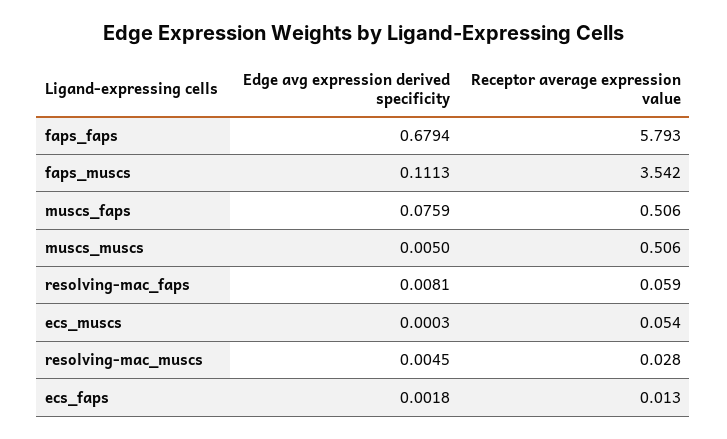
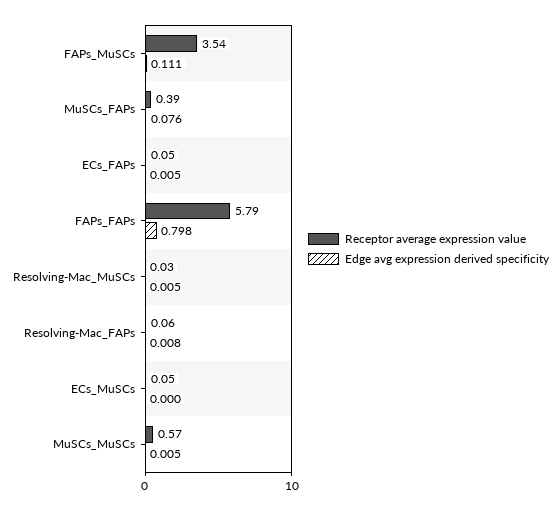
  {
    "Edge avg expression derived specificity": {
-     "faps_faps": 0.6794,
+     "faps_faps": 0.798,
      "faps_muscs": 0.1113,
      "muscs_faps": 0.0759,
      "muscs_muscs": 0.005,
      "resolving-mac_faps": 0.0081,
      "ecs_muscs": 0.0003,
      "resolving-mac_muscs": 0.0045,
-     "ecs_faps": 0.0018
+     "ecs_faps": 0.005
    },
    "Receptor average expression value": {
      "faps_faps": 5.793,
      "faps_muscs": 3.542,
-     "muscs_faps": 0.506,
+     "muscs_faps": 0.39,
-     "muscs_muscs": 0.506,
+     "muscs_muscs": 0.57,
      "resolving-mac_faps": 0.059,
      "ecs_muscs": 0.054,
      "resolving-mac_muscs": 0.028,
-     "ecs_faps": 0.013
+     "ecs_faps": 0.05
    }
  }

